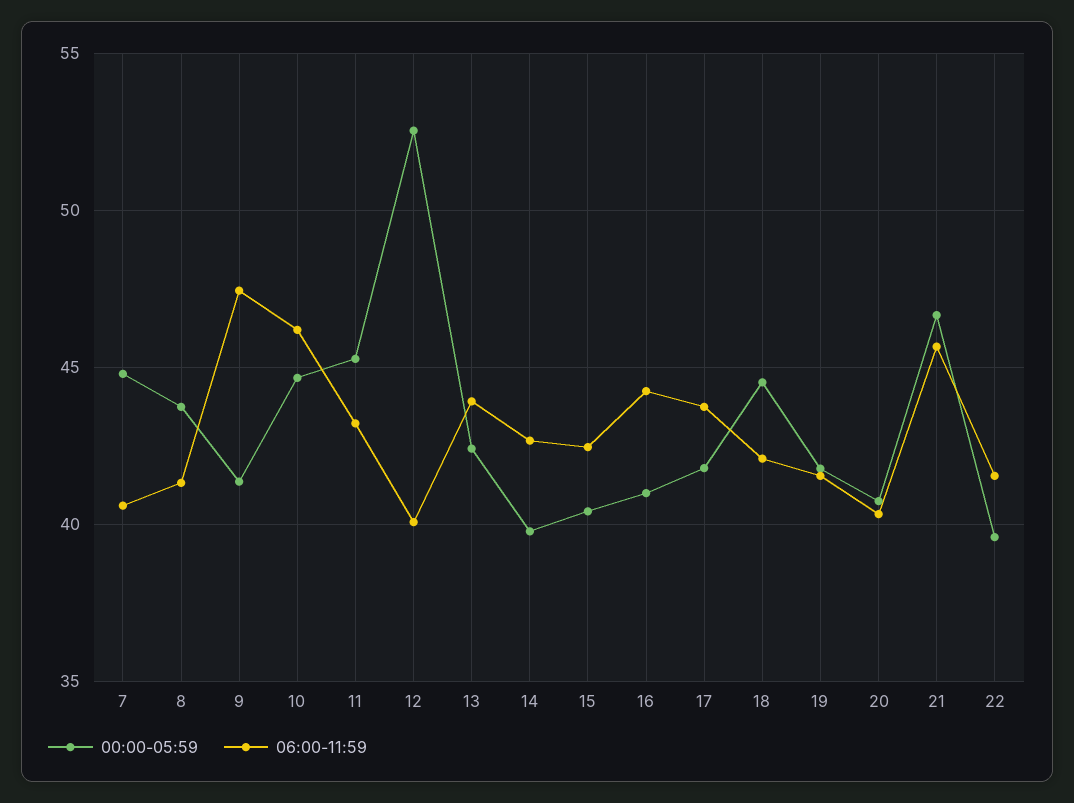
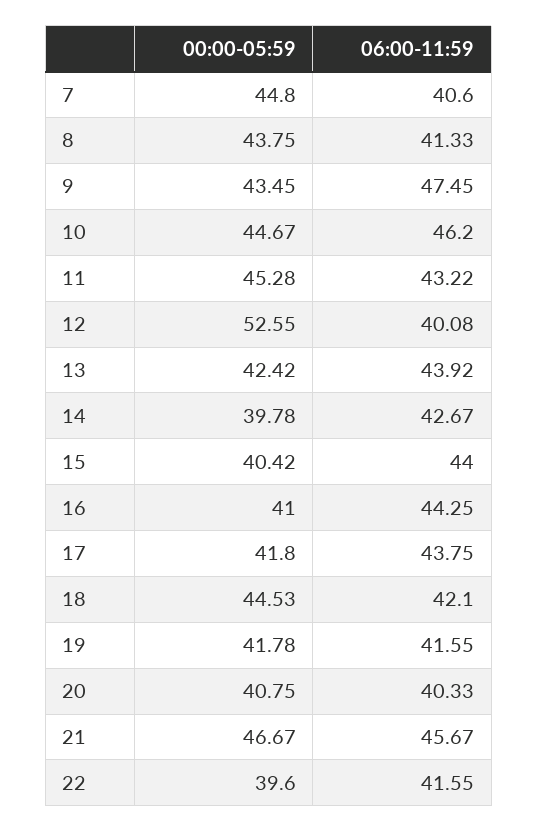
  {
    "00:00-05:59": {
      "7": 44.8,
      "8": 43.75,
-     "9": 41.5,
+     "9": 43.45,
      "10": 44.67,
      "11": 45.28,
      "12": 52.55,
      "13": 42.42,
      "14": 39.78,
      "15": 40.42,
      "16": 41,
      "17": 41.8,
      "18": 44.53,
      "19": 41.78,
      "20": 40.75,
      "21": 46.67,
      "22": 39.6
    },
    "06:00-11:59": {
      "7": 40.6,
      "8": 41.33,
      "9": 47.45,
      "10": 46.2,
      "11": 43.22,
      "12": 40.08,
      "13": 43.92,
      "14": 42.67,
-     "15": 42.5,
+     "15": 44,
      "16": 44.25,
      "17": 43.75,
      "18": 42.1,
      "19": 41.55,
      "20": 40.33,
      "21": 45.67,
      "22": 41.55
    }
  }

